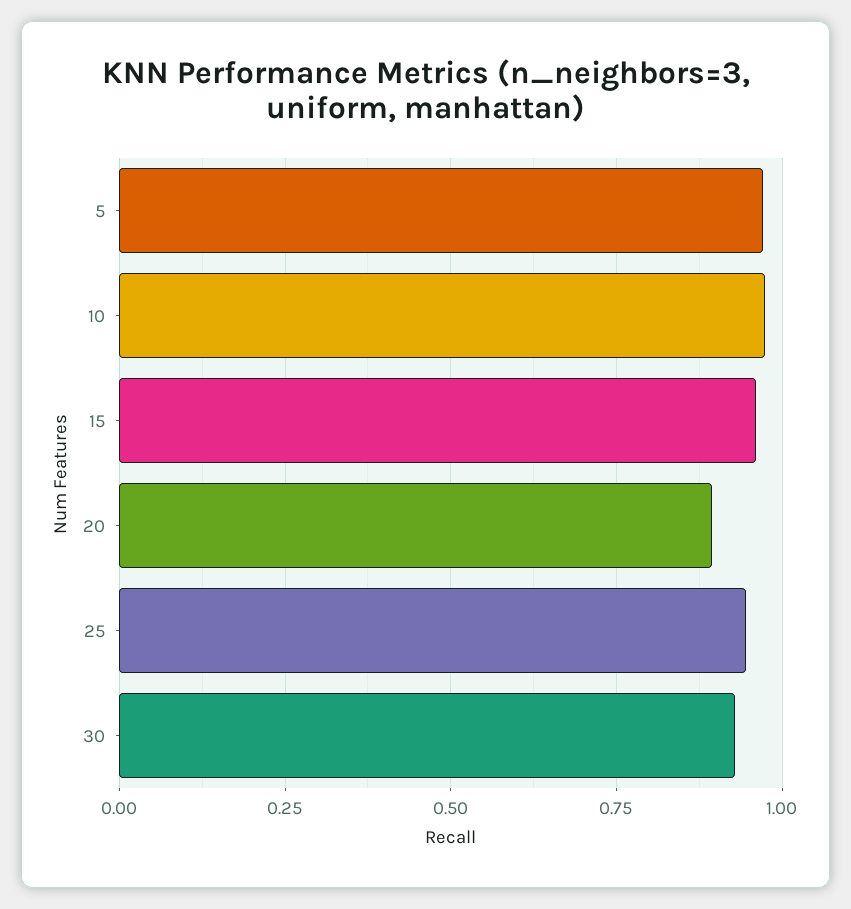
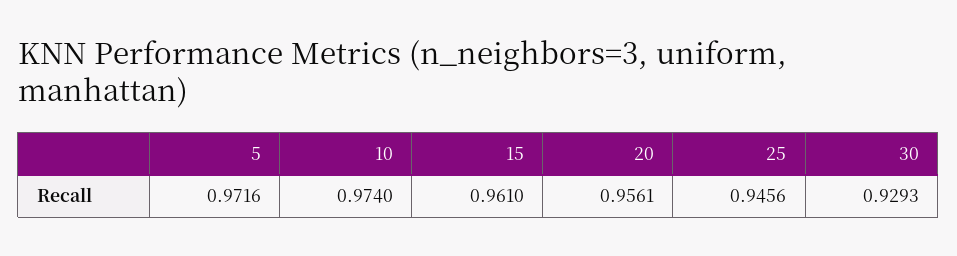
  {
    "5": 0.9716,
    "10": 0.974,
    "15": 0.961,
-   "20": 0.9,
+   "20": 0.9561,
    "25": 0.9456,
    "30": 0.9293
  }

